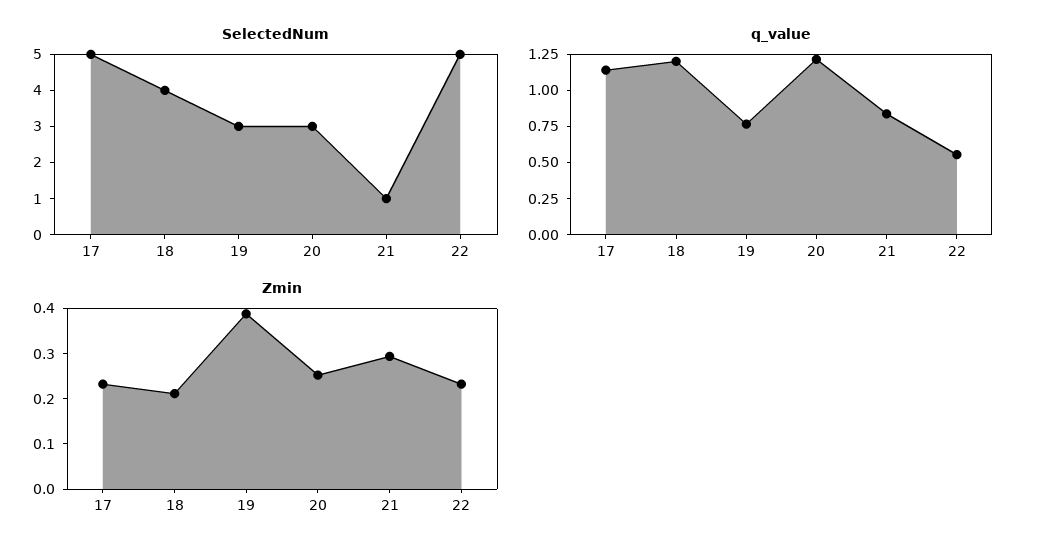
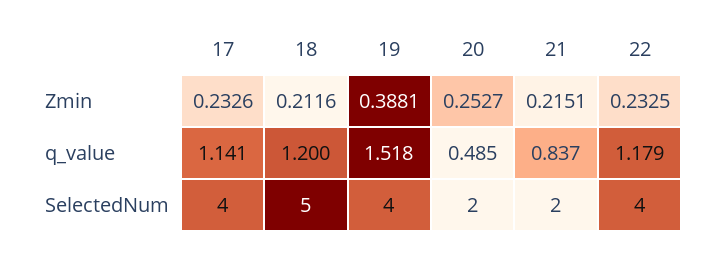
  {
    "SelectedNum": {
-     "17": 5,
+     "17": 4,
-     "18": 4,
+     "18": 5,
-     "19": 3,
+     "19": 4,
-     "20": 3,
+     "20": 2,
-     "21": 1,
+     "21": 2,
-     "22": 5
+     "22": 4
    },
    "q_value": {
      "17": 1.141,
      "18": 1.2,
-     "19": 0.75,
+     "19": 1.518,
-     "20": 1.25,
+     "20": 0.485,
      "21": 0.837,
-     "22": 0.5
+     "22": 1.179
    },
    "Zmin": {
      "17": 0.2326,
      "18": 0.2116,
      "19": 0.3881,
      "20": 0.2527,
-     "21": 0.3,
+     "21": 0.2151,
      "22": 0.2325
    }
  }

